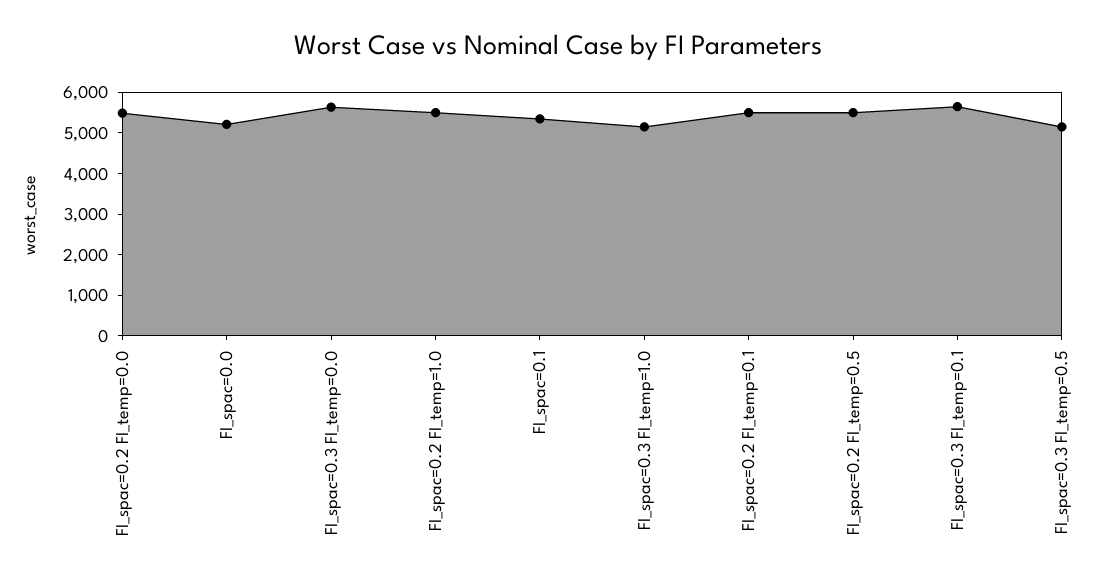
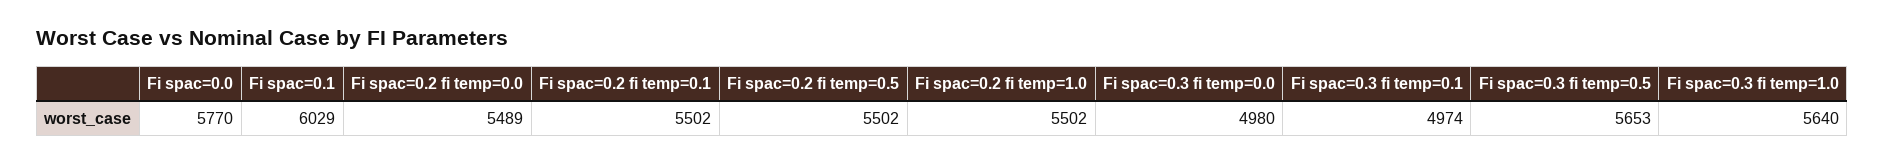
  {
    "FI_spac=0.2 FI_temp=0.0": 5489,
-   "FI_spac=0.0": 5200,
+   "FI_spac=0.0": 5770,
-   "FI_spac=0.3 FI_temp=0.0": 5600,
+   "FI_spac=0.3 FI_temp=0.0": 4980,
    "FI_spac=0.2 FI_temp=1.0": 5502,
-   "FI_spac=0.1": 5400,
+   "FI_spac=0.1": 6029,
-   "FI_spac=0.3 FI_temp=1.0": 5200,
+   "FI_spac=0.3 FI_temp=1.0": 5640,
    "FI_spac=0.2 FI_temp=0.1": 5502,
    "FI_spac=0.2 FI_temp=0.5": 5502,
-   "FI_spac=0.3 FI_temp=0.1": 5600,
+   "FI_spac=0.3 FI_temp=0.1": 4974,
-   "FI_spac=0.3 FI_temp=0.5": 5200
+   "FI_spac=0.3 FI_temp=0.5": 5653
  }

